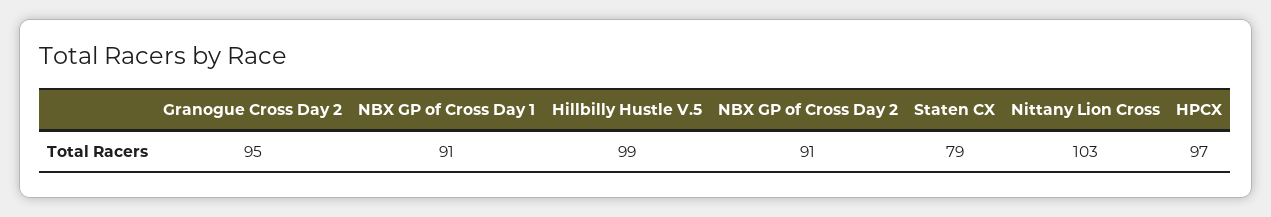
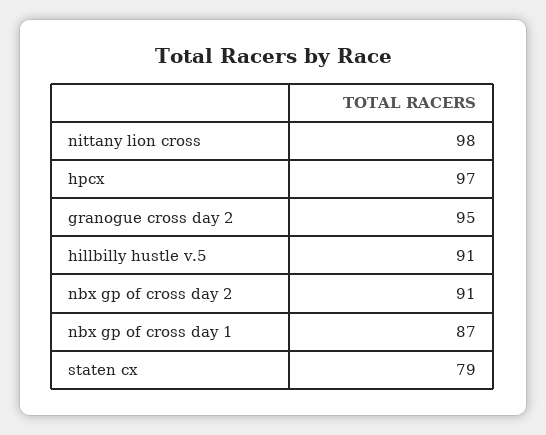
  {
    "Granogue Cross Day 2": 95,
-   "NBX GP of Cross Day 1": 91,
+   "NBX GP of Cross Day 1": 87,
-   "Hillbilly Hustle V.5": 99,
+   "Hillbilly Hustle V.5": 91,
    "NBX GP of Cross Day 2": 91,
    "Staten CX": 79,
-   "Nittany Lion Cross": 103,
+   "Nittany Lion Cross": 98,
    "HPCX": 97
  }

